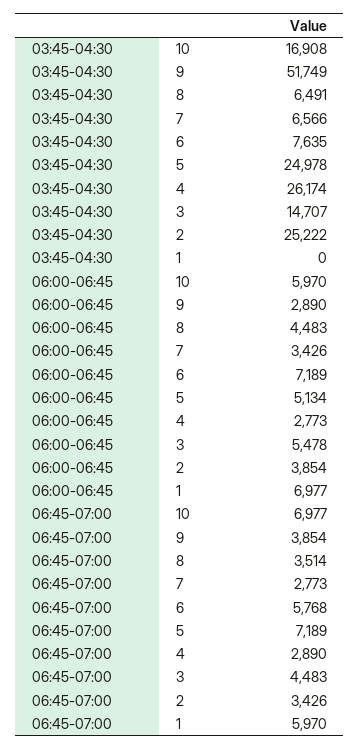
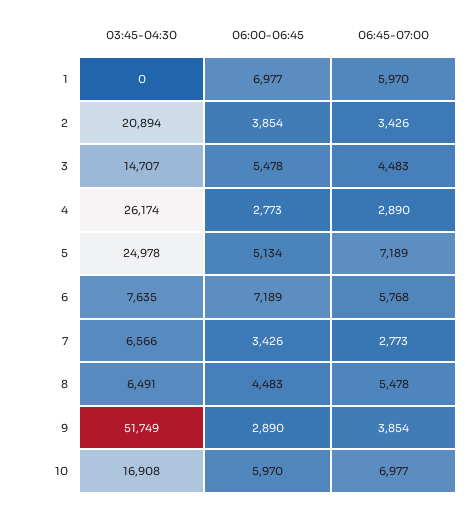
  {
    "03:45-04:30": {
      "10": 16908,
      "9": 51749,
      "8": 6491,
      "7": 6566,
      "6": 7635,
      "5": 24978,
      "4": 26174,
      "3": 14707,
-     "2": 25222,
+     "2": 20894,
      "1": 0
    },
    "06:00-06:45": {
      "10": 5970,
      "9": 2890,
      "8": 4483,
      "7": 3426,
      "6": 7189,
      "5": 5134,
      "4": 2773,
      "3": 5478,
      "2": 3854,
      "1": 6977
    },
    "06:45-07:00": {
      "10": 6977,
      "9": 3854,
-     "8": 3514,
+     "8": 5478,
      "7": 2773,
      "6": 5768,
      "5": 7189,
      "4": 2890,
      "3": 4483,
      "2": 3426,
      "1": 5970
    }
  }

